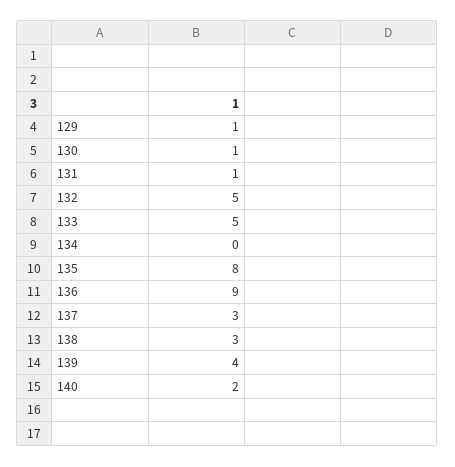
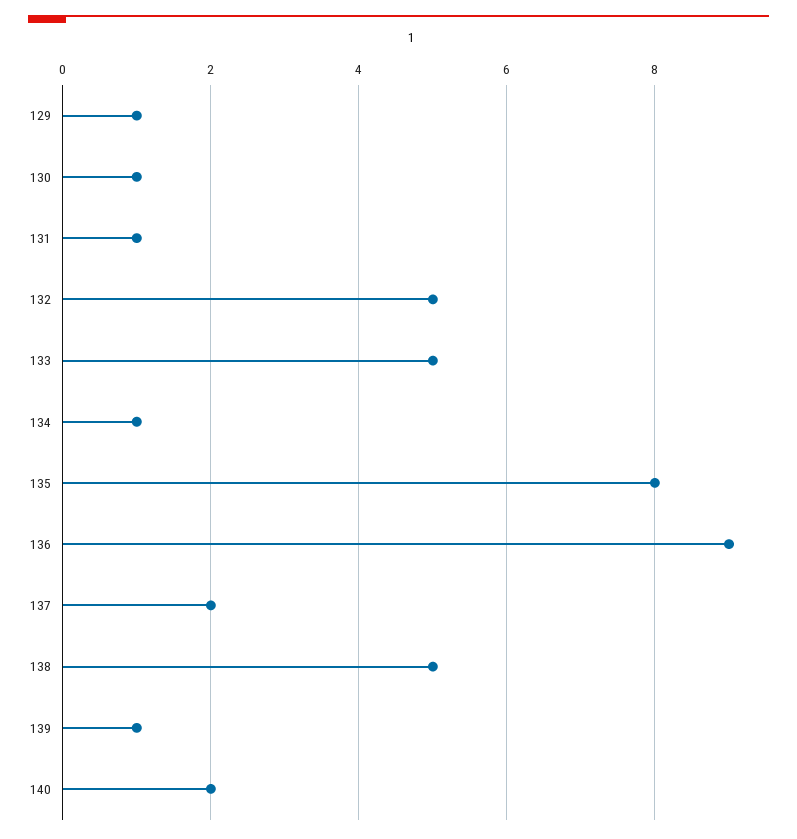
  {
    "129": 1,
    "130": 1,
    "131": 1,
    "132": 5,
    "133": 5,
-   "134": 0,
+   "134": 1,
    "135": 8,
    "136": 9,
-   "137": 3,
+   "137": 2,
-   "138": 3,
+   "138": 5,
-   "139": 4,
+   "139": 1,
    "140": 2
  }

